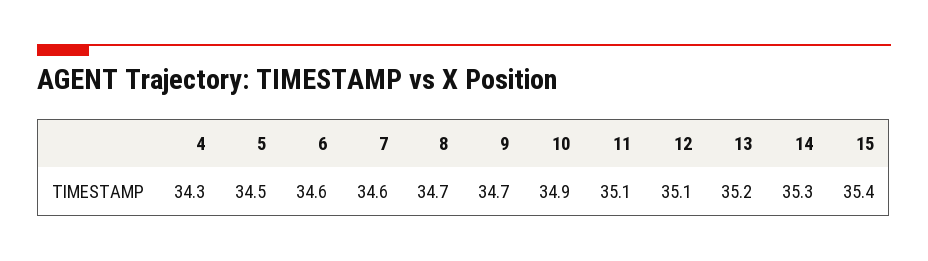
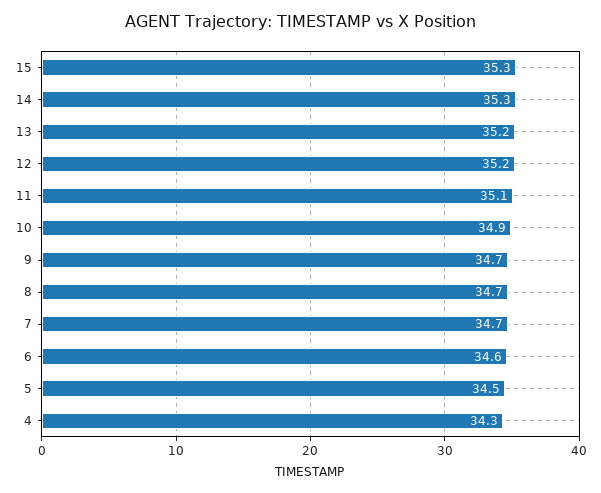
  {
    "4": 34.3,
    "5": 34.5,
    "6": 34.6,
-   "7": 34.6,
+   "7": 34.7,
    "8": 34.7,
    "9": 34.7,
    "10": 34.9,
    "11": 35.1,
-   "12": 35.1,
+   "12": 35.2,
    "13": 35.2,
    "14": 35.3,
-   "15": 35.4
+   "15": 35.3
  }

